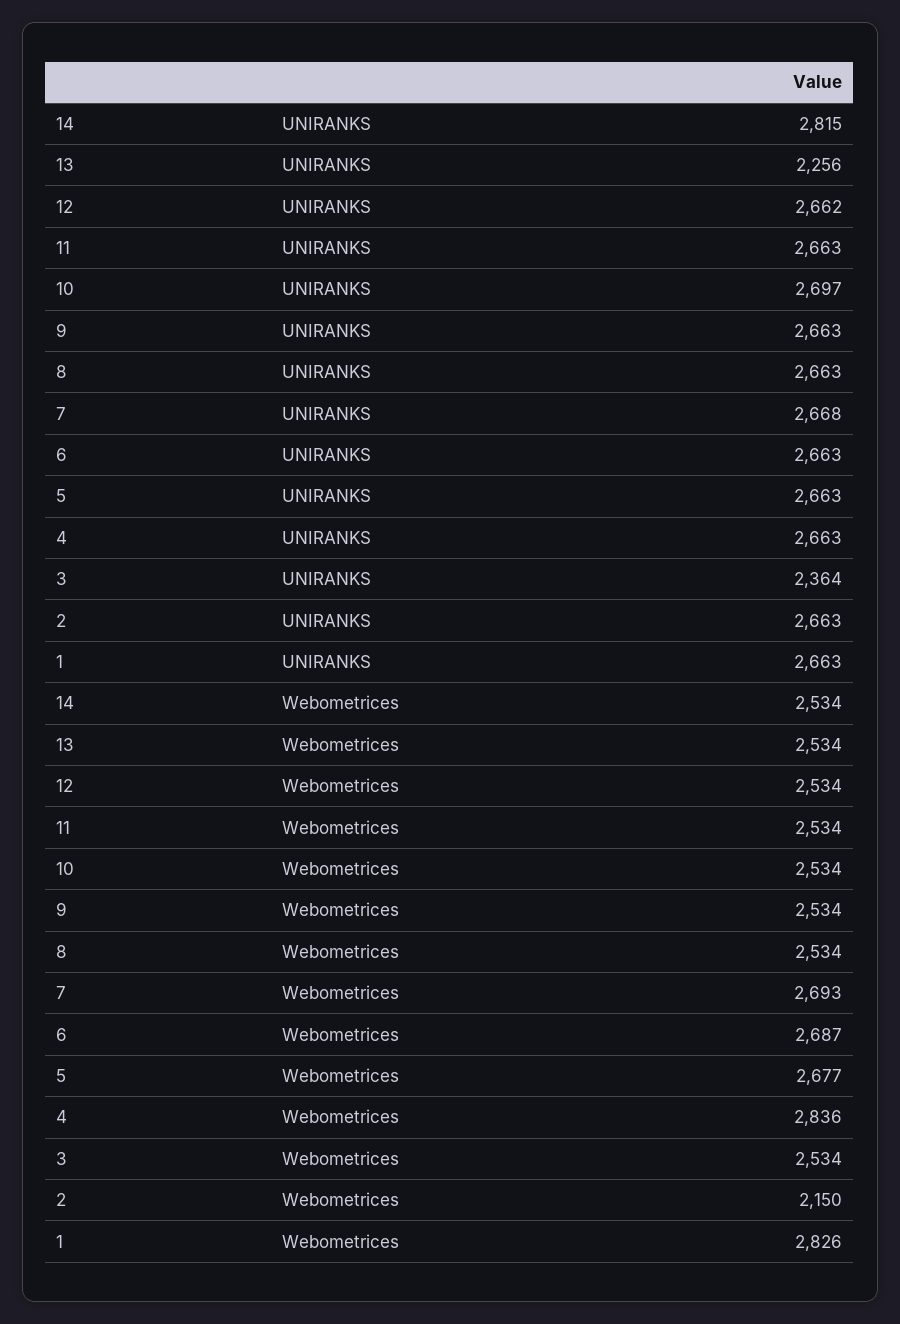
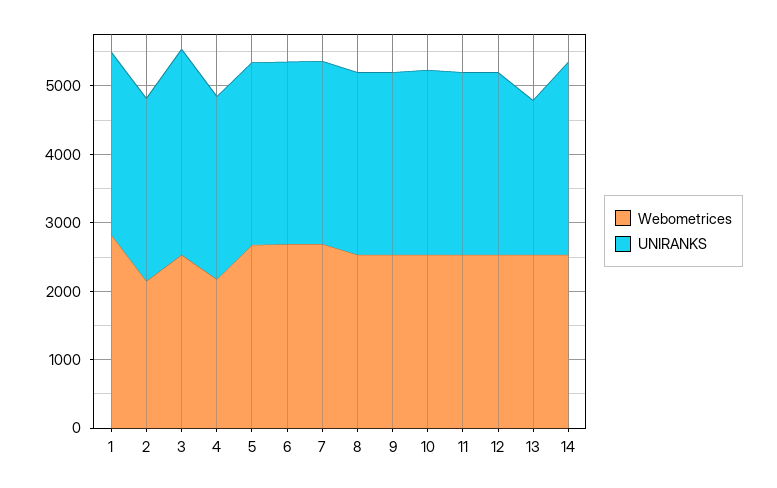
  {
    "UNIRANKS": {
      "14": 2815,
      "13": 2256,
      "12": 2662,
      "11": 2663,
      "10": 2697,
      "9": 2663,
      "8": 2663,
      "7": 2668,
      "6": 2663,
      "5": 2663,
      "4": 2663,
-     "3": 2364,
+     "3": 3000,
      "2": 2663,
      "1": 2663
    },
    "Webometrices": {
      "14": 2534,
      "13": 2534,
      "12": 2534,
      "11": 2534,
      "10": 2534,
      "9": 2534,
      "8": 2534,
      "7": 2693,
      "6": 2687,
      "5": 2677,
-     "4": 2836,
+     "4": 2200,
      "3": 2534,
      "2": 2150,
      "1": 2826
    }
  }

